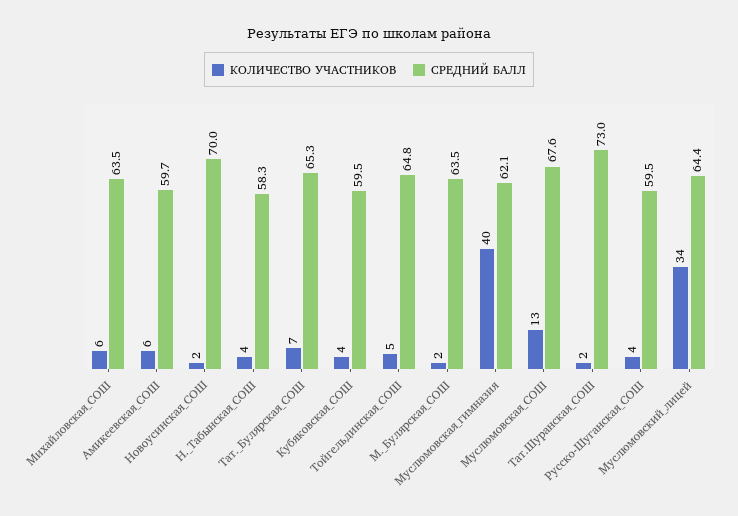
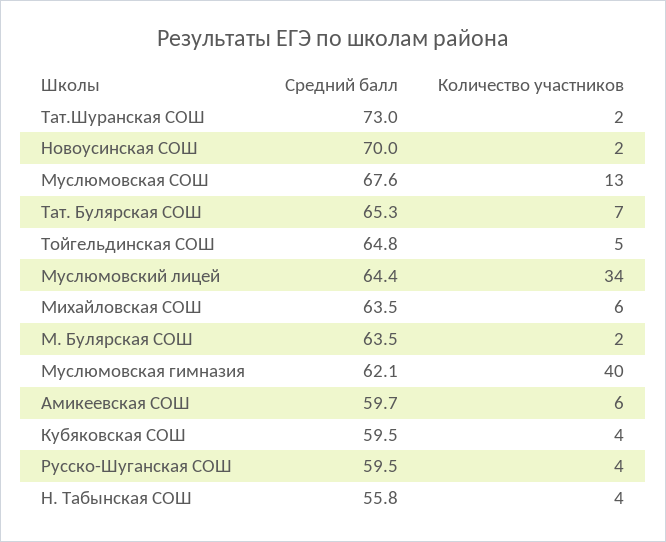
  {
    "КОЛИЧЕСТВО УЧАСТНИКОВ": {
      "Михайловская_СОШ": 6,
      "Амикеевская_СОШ": 6,
      "Новоусинская_СОШ": 2,
      "Н._Табынская_СОШ": 4,
      "Тат._Булярская_СОШ": 7,
      "Кубяковская_СОШ": 4,
      "Тойгельдинская_СОШ": 5,
      "М._Булярская_СОШ": 2,
      "Муслюмовская_гимназия": 40,
      "Муслюмовская_СОШ": 13,
      "Тат.Шуранская_СОШ": 2,
      "Русско-Шуганская_СОШ": 4,
      "Муслюмовский_лицей": 34
    },
    "СРЕДНИЙ БАЛЛ": {
      "Михайловская_СОШ": 63.5,
      "Амикеевская_СОШ": 59.7,
      "Новоусинская_СОШ": 70,
-     "Н._Табынская_СОШ": 58.3,
+     "Н._Табынская_СОШ": 55.8,
      "Тат._Булярская_СОШ": 65.3,
      "Кубяковская_СОШ": 59.5,
      "Тойгельдинская_СОШ": 64.8,
      "М._Булярская_СОШ": 63.5,
      "Муслюмовская_гимназия": 62.1,
      "Муслюмовская_СОШ": 67.6,
      "Тат.Шуранская_СОШ": 73,
      "Русско-Шуганская_СОШ": 59.5,
      "Муслюмовский_лицей": 64.4
    }
  }

